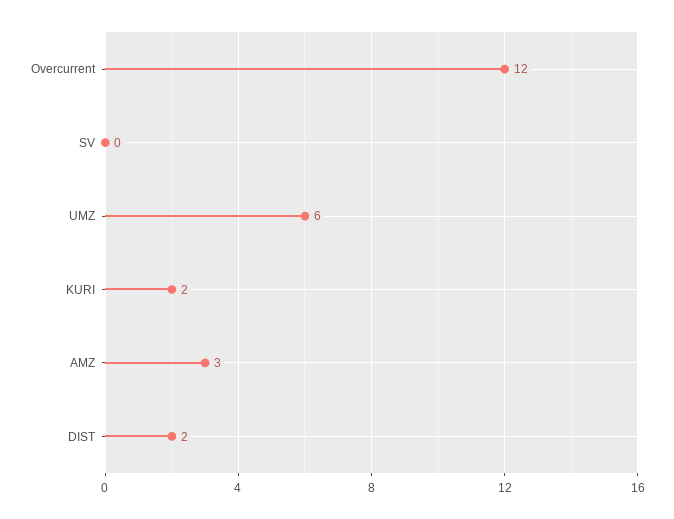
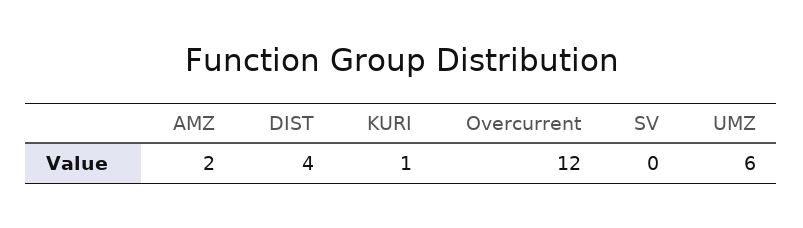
  {
    "Overcurrent": 12,
    "SV": 0,
    "UMZ": 6,
-   "KURI": 2,
+   "KURI": 1,
-   "AMZ": 3,
+   "AMZ": 2,
-   "DIST": 2
+   "DIST": 4
  }

